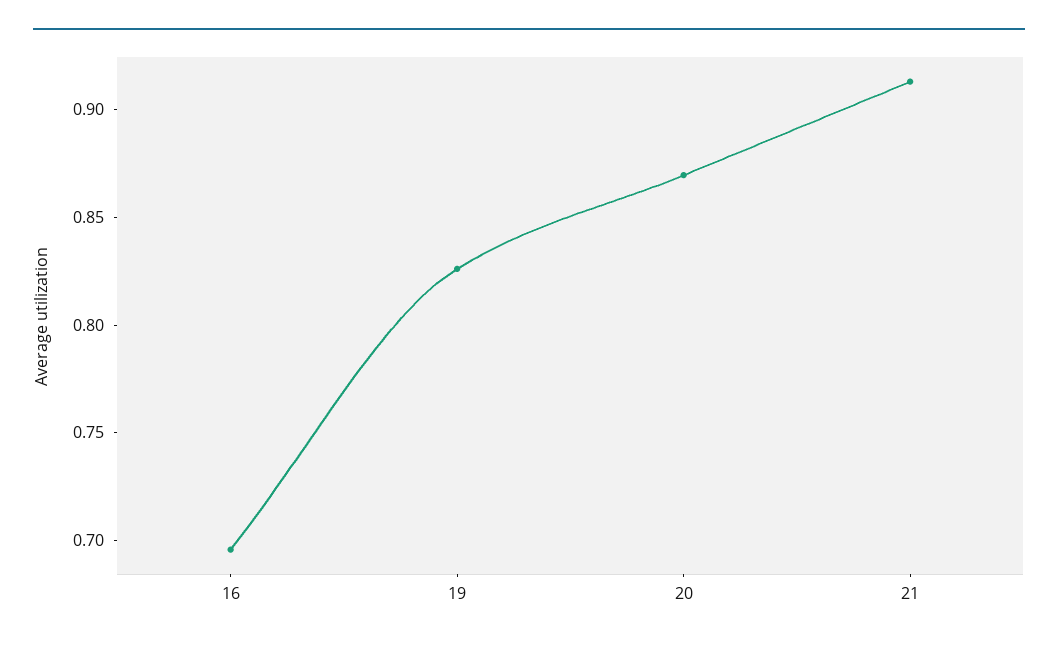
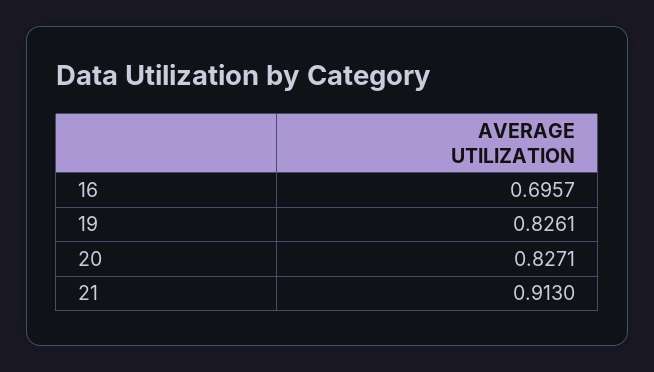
  {
    "16": 0.6957,
    "19": 0.8261,
-   "20": 0.87,
+   "20": 0.8271,
    "21": 0.913
  }

